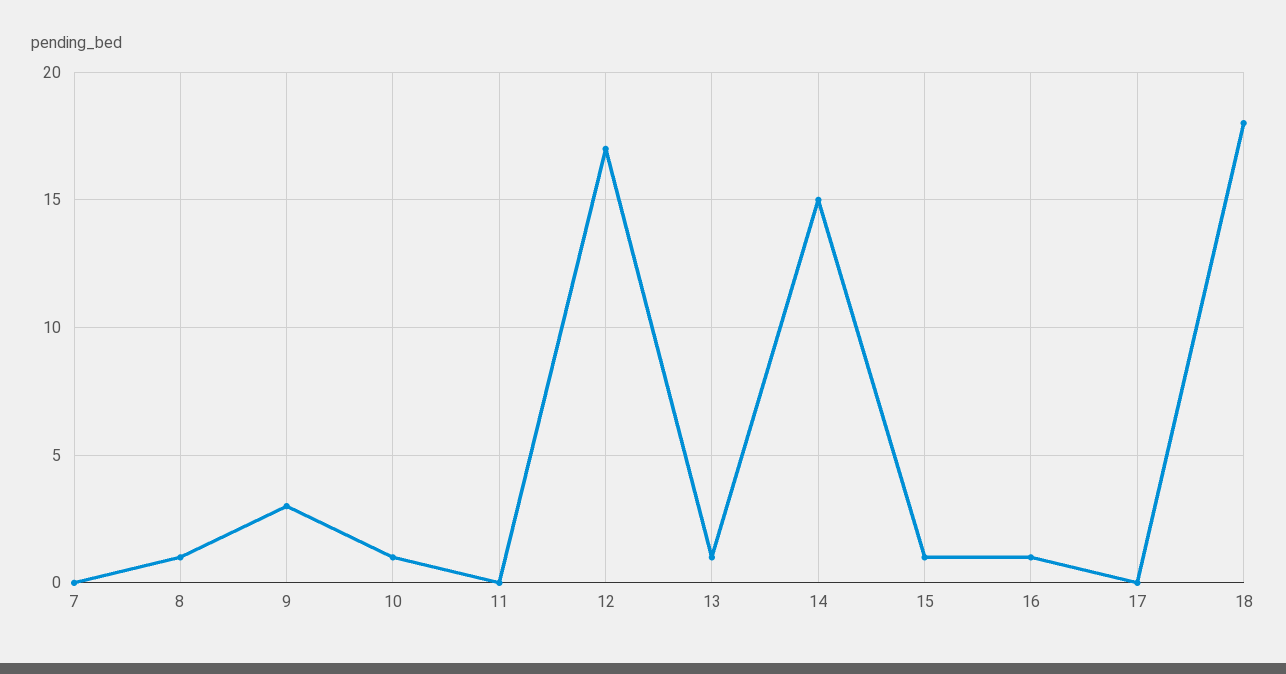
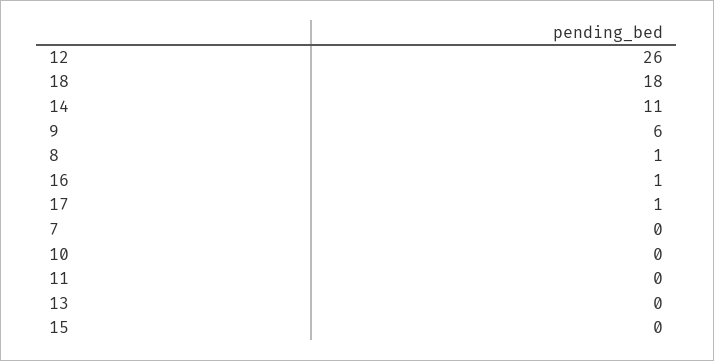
  {
    "7": 0,
    "8": 1,
-   "9": 3,
+   "9": 6,
-   "10": 1,
+   "10": 0,
    "11": 0,
-   "12": 17,
+   "12": 26,
-   "13": 1,
+   "13": 0,
-   "14": 15,
+   "14": 11,
-   "15": 1,
+   "15": 0,
    "16": 1,
-   "17": 0,
+   "17": 1,
    "18": 18
  }

